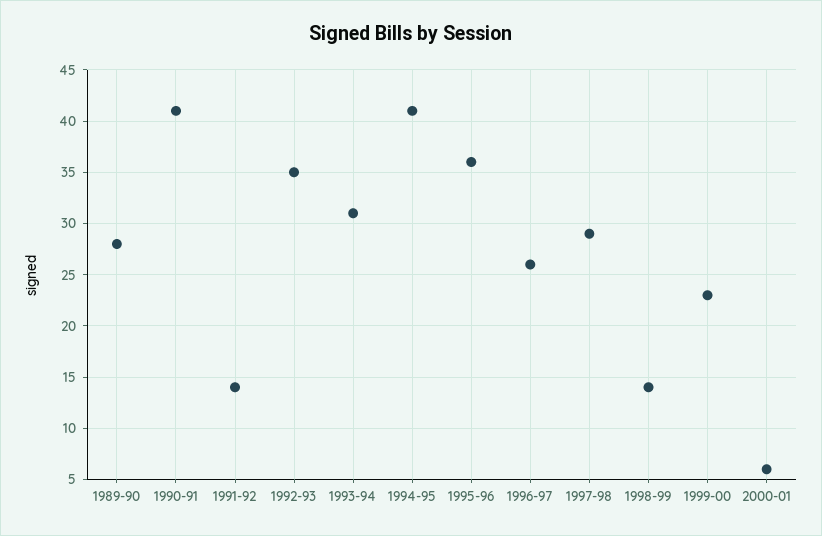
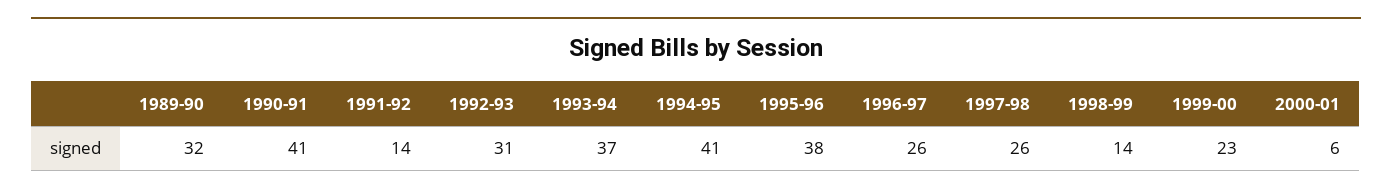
  {
-   "1989-90": 28,
+   "1989-90": 32,
    "1990-91": 41,
    "1991-92": 14,
-   "1992-93": 35,
+   "1992-93": 31,
-   "1993-94": 31,
+   "1993-94": 37,
    "1994-95": 41,
-   "1995-96": 36,
+   "1995-96": 38,
    "1996-97": 26,
-   "1997-98": 29,
+   "1997-98": 26,
    "1998-99": 14,
    "1999-00": 23,
    "2000-01": 6
  }

